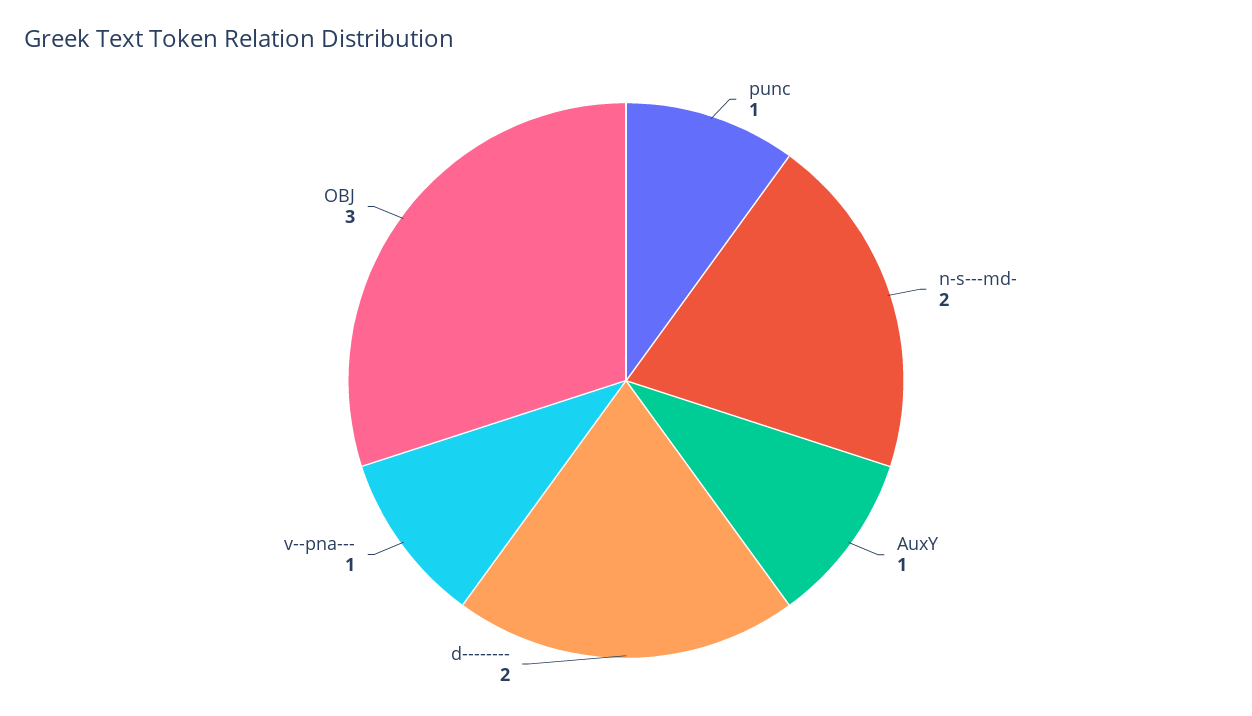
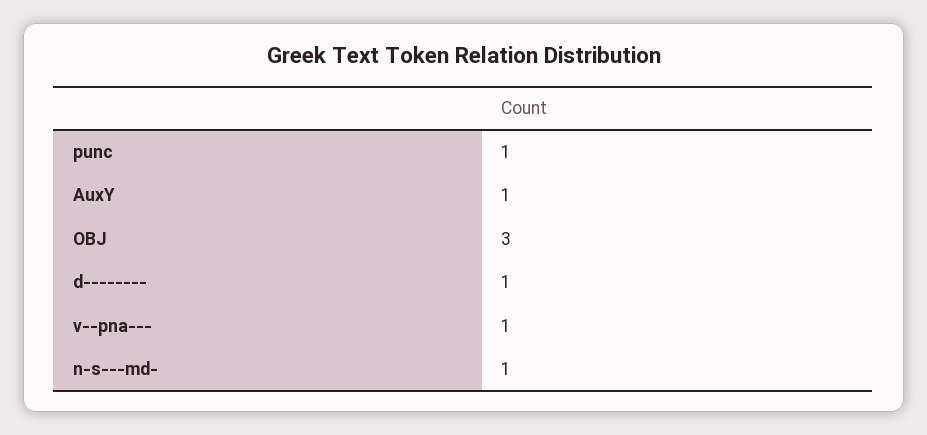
  {
    "punc": 1,
-   "n-s---md-": 2,
+   "n-s---md-": 1,
    "AuxY": 1,
-   "d--------": 2,
+   "d--------": 1,
    "v--pna---": 1,
    "OBJ": 3
  }

